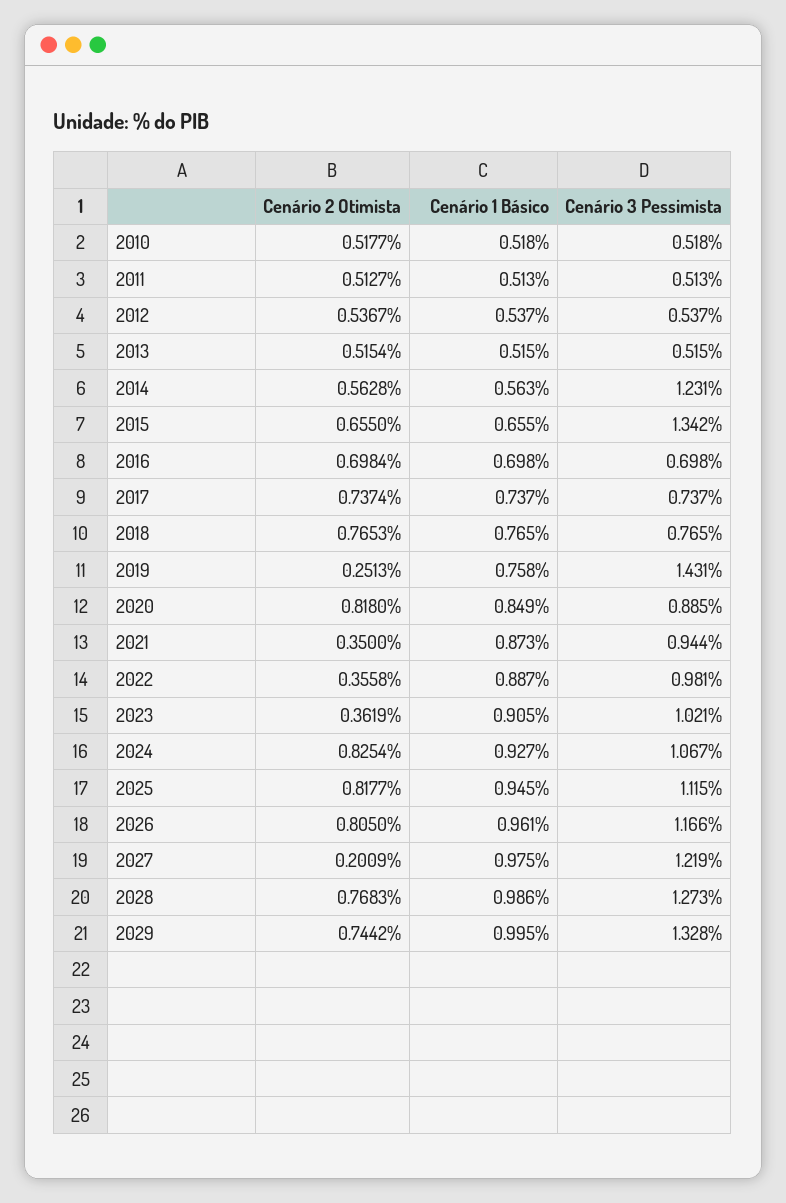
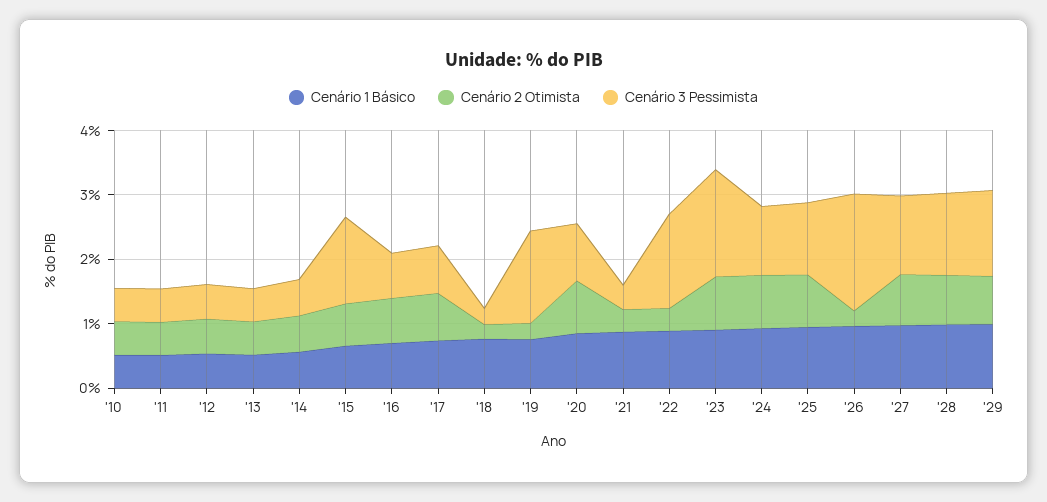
  {
    "Cenário 2 Otimista": {
      "2010": 0.5177,
      "2011": 0.5127,
      "2012": 0.5367,
      "2013": 0.5154,
      "2014": 0.5628,
      "2015": 0.655,
      "2016": 0.6984,
      "2017": 0.7374,
-     "2018": 0.7653,
+     "2018": 0.2,
      "2019": 0.2513,
      "2020": 0.818,
      "2021": 0.35,
      "2022": 0.3558,
-     "2023": 0.3619,
+     "2023": 0.8,
      "2024": 0.8254,
      "2025": 0.8177,
-     "2026": 0.805,
+     "2026": 0.2,
-     "2027": 0.2009,
+     "2027": 0.8,
      "2028": 0.7683,
      "2029": 0.7442
    },
    "Cenário 1 Básico": {
      "2010": 0.518,
      "2011": 0.513,
      "2012": 0.537,
      "2013": 0.515,
      "2014": 0.563,
      "2015": 0.655,
      "2016": 0.698,
      "2017": 0.737,
      "2018": 0.765,
      "2019": 0.758,
      "2020": 0.849,
      "2021": 0.873,
      "2022": 0.887,
      "2023": 0.905,
      "2024": 0.927,
      "2025": 0.945,
      "2026": 0.961,
      "2027": 0.975,
      "2028": 0.986,
      "2029": 0.995
    },
    "Cenário 3 Pessimista": {
      "2010": 0.518,
      "2011": 0.513,
      "2012": 0.537,
      "2013": 0.515,
-     "2014": 1.231,
+     "2014": 0.6,
      "2015": 1.342,
      "2016": 0.698,
      "2017": 0.737,
-     "2018": 0.765,
+     "2018": 0.2,
      "2019": 1.431,
      "2020": 0.885,
-     "2021": 0.944,
+     "2021": 0.4,
-     "2022": 0.981,
+     "2022": 1.4,
-     "2023": 1.021,
+     "2023": 1.6,
      "2024": 1.067,
      "2025": 1.115,
-     "2026": 1.166,
+     "2026": 1.8,
      "2027": 1.219,
      "2028": 1.273,
      "2029": 1.328
    }
  }

